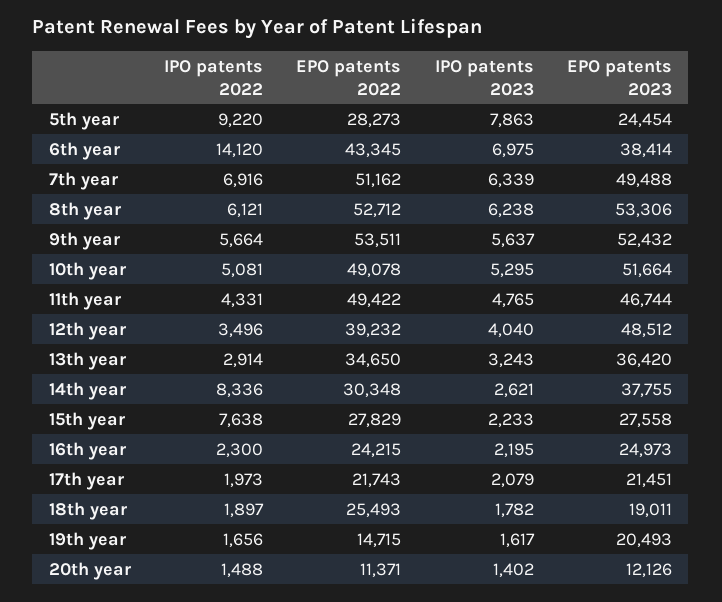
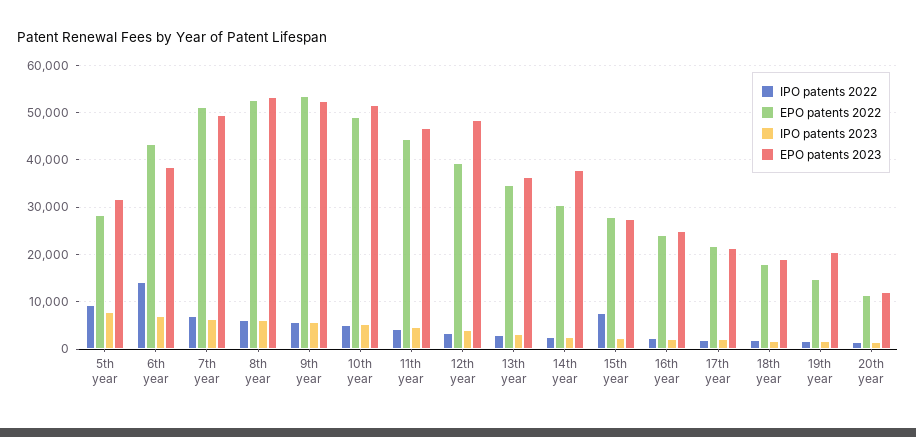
  {
    "IPO patents 2022": {
      "5th year": 9220,
      "6th year": 14120,
      "7th year": 6916,
      "8th year": 6121,
      "9th year": 5664,
      "10th year": 5081,
      "11th year": 4331,
      "12th year": 3496,
      "13th year": 2914,
-     "14th year": 8336,
+     "14th year": 2000,
      "15th year": 7638,
      "16th year": 2300,
      "17th year": 1973,
      "18th year": 1897,
      "19th year": 1656,
      "20th year": 1488
    },
    "EPO patents 2022": {
      "5th year": 28273,
      "6th year": 43345,
      "7th year": 51162,
      "8th year": 52712,
      "9th year": 53511,
      "10th year": 49078,
-     "11th year": 49422,
+     "11th year": 44000,
      "12th year": 39232,
      "13th year": 34650,
      "14th year": 30348,
      "15th year": 27829,
      "16th year": 24215,
      "17th year": 21743,
-     "18th year": 25493,
+     "18th year": 18000,
      "19th year": 14715,
      "20th year": 11371
    },
    "IPO patents 2023": {
      "5th year": 7863,
      "6th year": 6975,
      "7th year": 6339,
      "8th year": 6238,
      "9th year": 5637,
      "10th year": 5295,
      "11th year": 4765,
      "12th year": 4040,
      "13th year": 3243,
      "14th year": 2621,
      "15th year": 2233,
      "16th year": 2195,
      "17th year": 2079,
      "18th year": 1782,
      "19th year": 1617,
      "20th year": 1402
    },
    "EPO patents 2023": {
-     "5th year": 24454,
+     "5th year": 32000,
      "6th year": 38414,
      "7th year": 49488,
      "8th year": 53306,
      "9th year": 52432,
      "10th year": 51664,
      "11th year": 46744,
      "12th year": 48512,
      "13th year": 36420,
      "14th year": 37755,
      "15th year": 27558,
      "16th year": 24973,
      "17th year": 21451,
      "18th year": 19011,
      "19th year": 20493,
      "20th year": 12126
    }
  }

